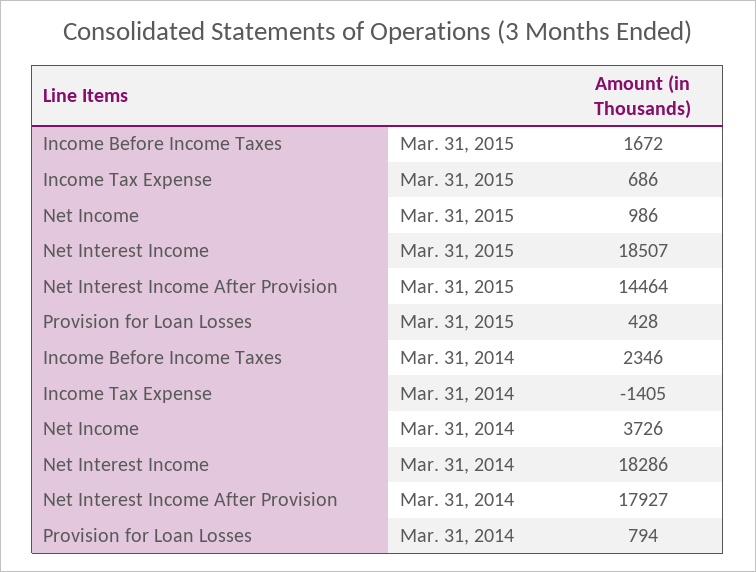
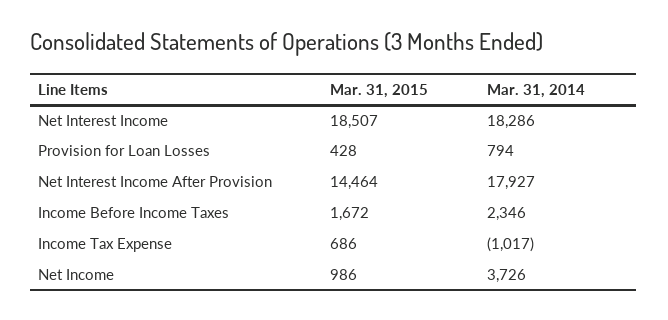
  {
    "Income Before Income Taxes": {
      "Mar. 31, 2015": 1672,
      "Mar. 31, 2014": 2346
    },
    "Income Tax Expense": {
      "Mar. 31, 2015": 686,
-     "Mar. 31, 2014": -1405
+     "Mar. 31, 2014": -1017
    },
    "Net Income": {
      "Mar. 31, 2015": 986,
      "Mar. 31, 2014": 3726
    },
    "Net Interest Income": {
      "Mar. 31, 2015": 18507,
      "Mar. 31, 2014": 18286
    },
    "Net Interest Income After Provision": {
      "Mar. 31, 2015": 14464,
      "Mar. 31, 2014": 17927
    },
    "Provision for Loan Losses": {
      "Mar. 31, 2015": 428,
      "Mar. 31, 2014": 794
    }
  }

